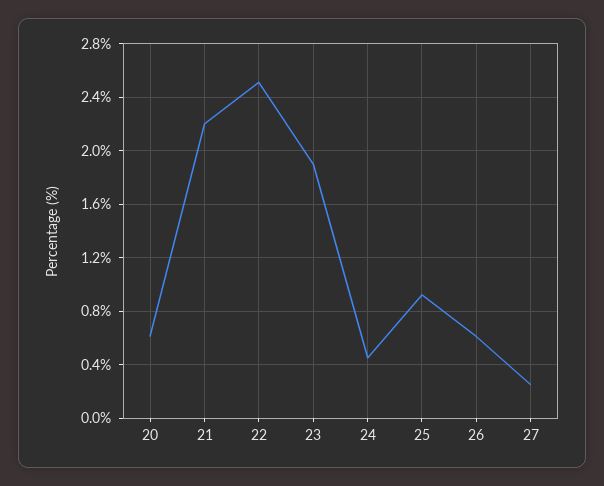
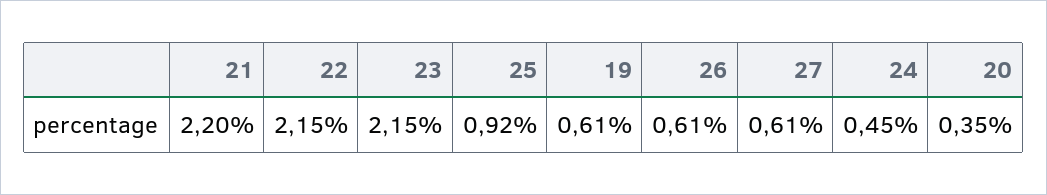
  {
-   "20": 0.6,
+   "20": 0.35,
    "21": 2.2,
-   "22": 2.5,
+   "22": 2.15,
-   "23": 1.9,
+   "23": 2.15,
    "24": 0.45,
    "25": 0.92,
    "26": 0.61,
-   "27": 0.25
+   "27": 0.61,
+   "19": 0.61
  }

